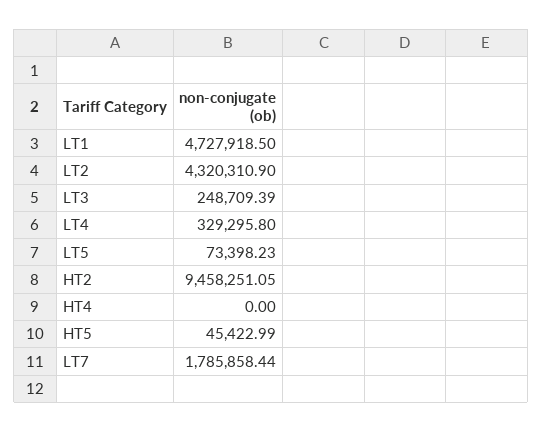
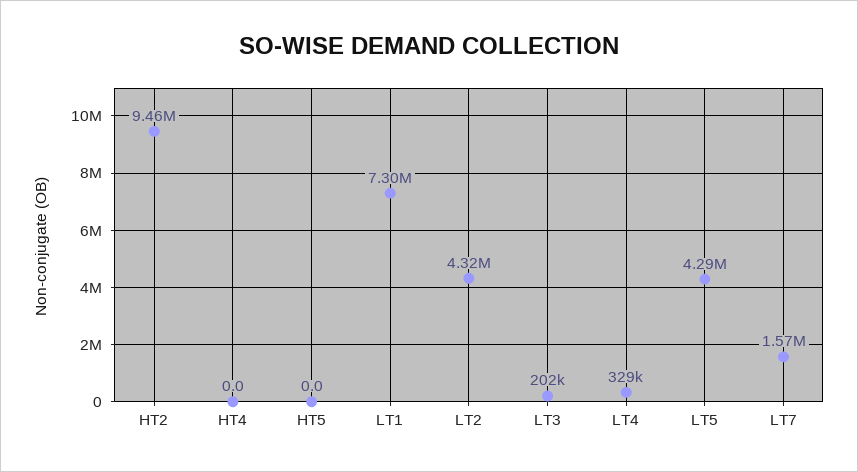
  {
-   "LT1": 4727918.5,
+   "LT1": 7300000,
    "LT2": 4320310.9,
-   "LT3": 248709.39,
+   "LT3": 202000,
    "LT4": 329295.8,
-   "LT5": 73398.23,
+   "LT5": 4290000,
    "HT2": 9458251.05,
    "HT4": 0,
-   "HT5": 45422.99,
+   "HT5": 0,
-   "LT7": 1785858.44
+   "LT7": 1570000
  }

